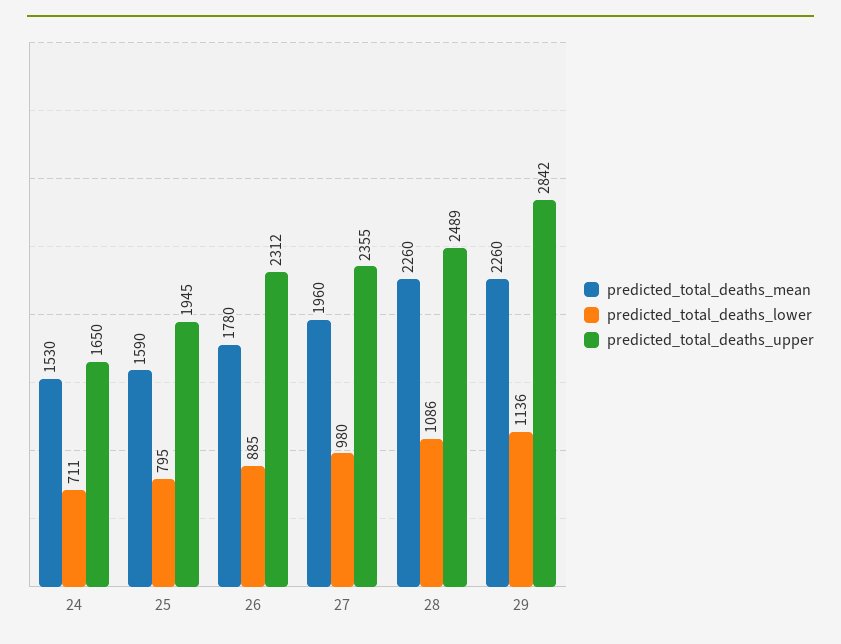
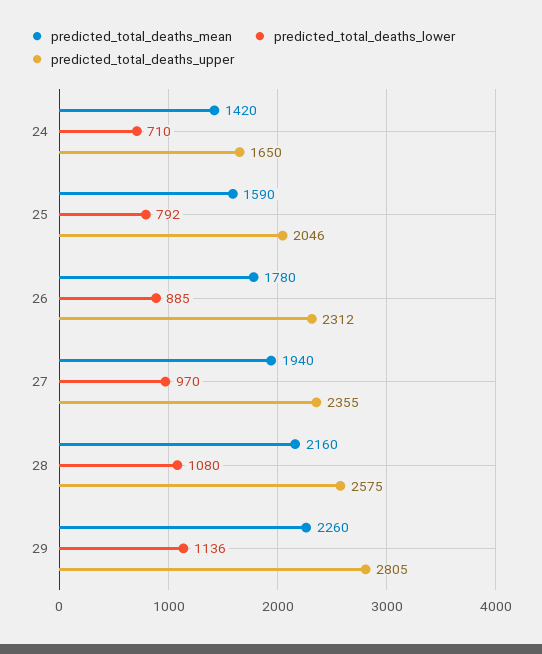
  {
    "predicted_total_deaths_mean": {
-     "24": 1530,
+     "24": 1420,
      "25": 1590,
      "26": 1780,
-     "27": 1960,
+     "27": 1940,
-     "28": 2260,
+     "28": 2160,
      "29": 2260
    },
    "predicted_total_deaths_lower": {
-     "24": 711,
+     "24": 710,
-     "25": 795,
+     "25": 792,
      "26": 885,
-     "27": 980,
+     "27": 970,
-     "28": 1086,
+     "28": 1080,
      "29": 1136
    },
    "predicted_total_deaths_upper": {
      "24": 1650,
-     "25": 1945,
+     "25": 2046,
      "26": 2312,
      "27": 2355,
-     "28": 2489,
+     "28": 2575,
-     "29": 2842
+     "29": 2805
    }
  }

